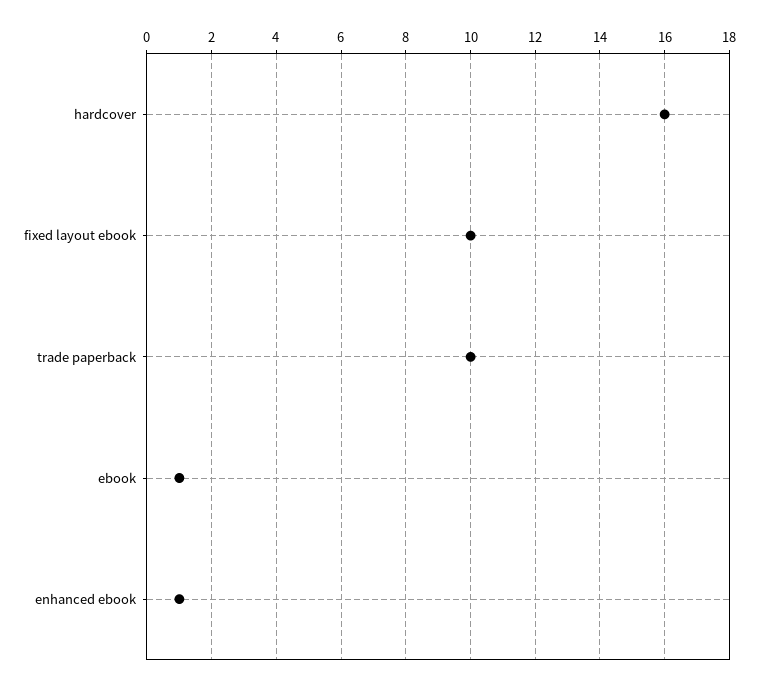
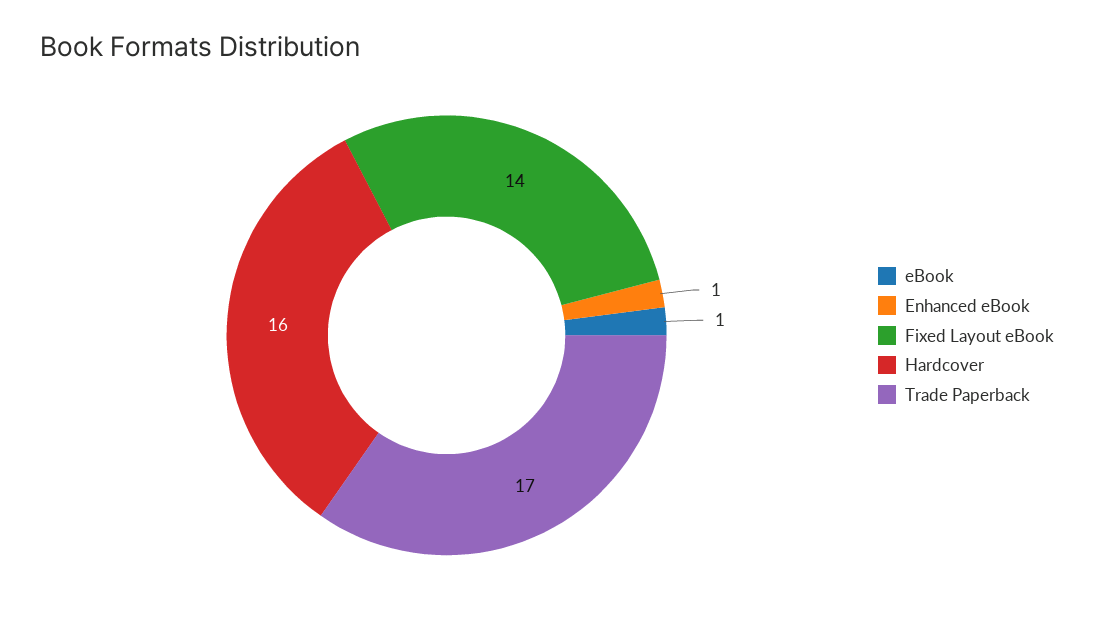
  {
    "hardcover": 16,
-   "fixed layout ebook": 10,
+   "fixed layout ebook": 14,
-   "trade paperback": 10,
+   "trade paperback": 17,
    "ebook": 1,
    "enhanced ebook": 1
  }

